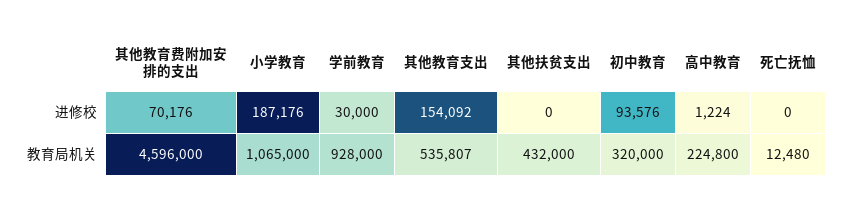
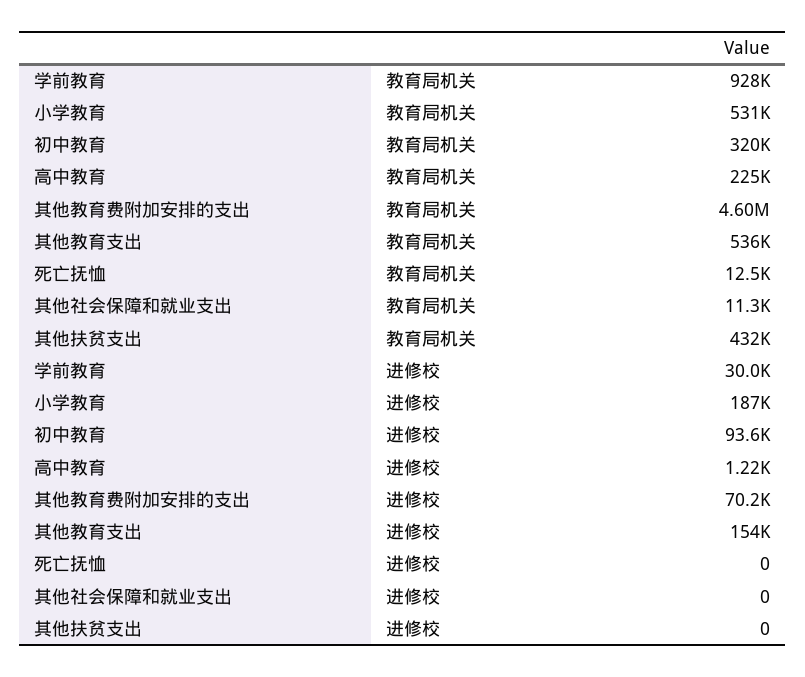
  {
    "其他教育费附加安排的支出": {
      "进修校": 70176,
      "教育局机关": 4596000
    },
    "小学教育": {
      "进修校": 187176,
-     "教育局机关": 1065000
+     "教育局机关": 531000
    },
    "学前教育": {
      "进修校": 30000,
      "教育局机关": 928000
    },
    "其他教育支出": {
      "进修校": 154092,
      "教育局机关": 535807
    },
    "其他扶贫支出": {
      "进修校": 0,
      "教育局机关": 432000
    },
    "初中教育": {
      "进修校": 93576,
      "教育局机关": 320000
    },
    "高中教育": {
      "进修校": 1224,
      "教育局机关": 224800
    },
    "死亡抚恤": {
      "进修校": 0,
      "教育局机关": 12480
-   }
+   },
+   "其他社会保障和就业支出": {
+     "教育局机关": 11300,
+     "进修校": 0
+   }
  }

